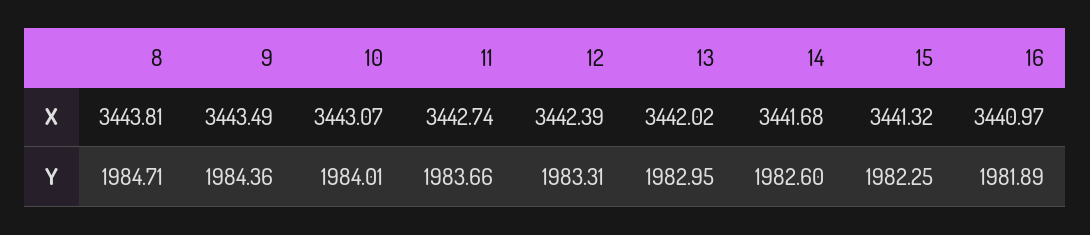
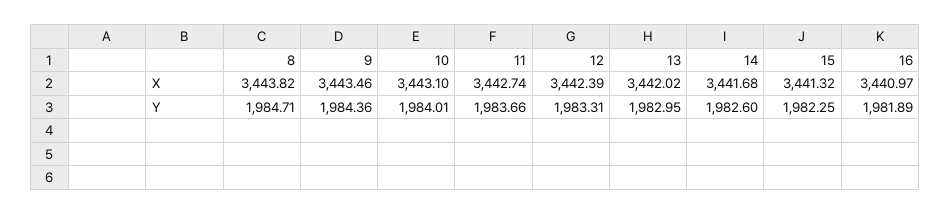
  {
    "8": {
-     "X": 3443.81,
+     "X": 3443.82,
      "Y": 1984.71
    },
    "9": {
-     "X": 3443.49,
+     "X": 3443.46,
      "Y": 1984.36
    },
    "10": {
-     "X": 3443.07,
+     "X": 3443.1,
      "Y": 1984.01
    },
    "11": {
      "X": 3442.74,
      "Y": 1983.66
    },
    "12": {
      "X": 3442.39,
      "Y": 1983.31
    },
    "13": {
      "X": 3442.02,
      "Y": 1982.95
    },
    "14": {
      "X": 3441.68,
      "Y": 1982.6
    },
    "15": {
      "X": 3441.32,
      "Y": 1982.25
    },
    "16": {
      "X": 3440.97,
      "Y": 1981.89
    }
  }

